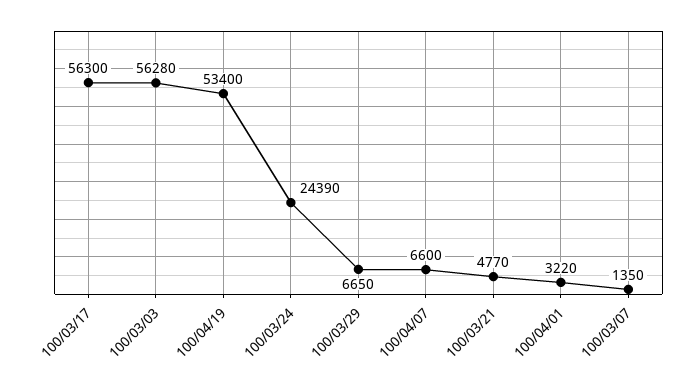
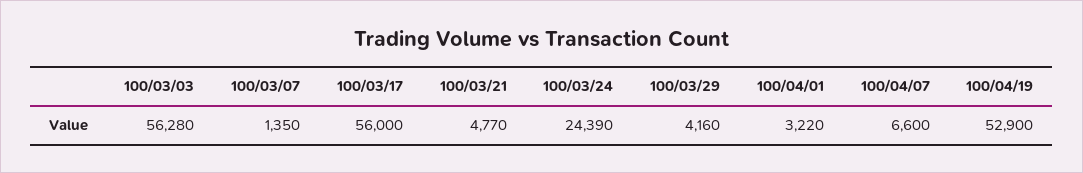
  {
-   "100/03/17": 56300,
+   "100/03/17": 56000,
    "100/03/03": 56280,
-   "100/04/19": 53400,
+   "100/04/19": 52900,
    "100/03/24": 24390,
-   "100/03/29": 6650,
+   "100/03/29": 4160,
    "100/04/07": 6600,
    "100/03/21": 4770,
    "100/04/01": 3220,
    "100/03/07": 1350
  }

